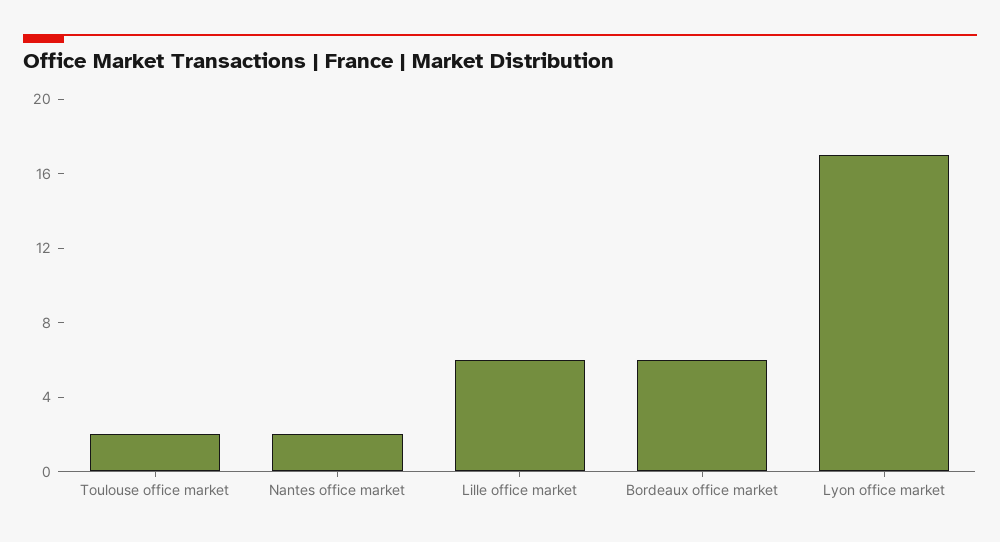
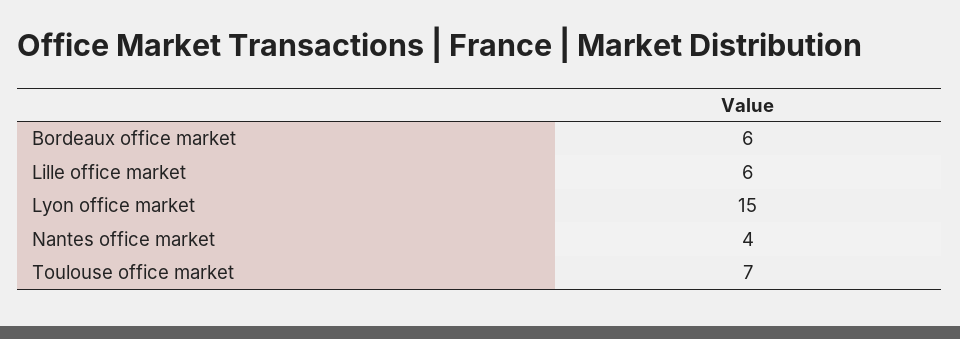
  {
-   "Toulouse office market": 2,
+   "Toulouse office market": 7,
-   "Nantes office market": 2,
+   "Nantes office market": 4,
    "Lille office market": 6,
    "Bordeaux office market": 6,
-   "Lyon office market": 17
+   "Lyon office market": 15
  }

